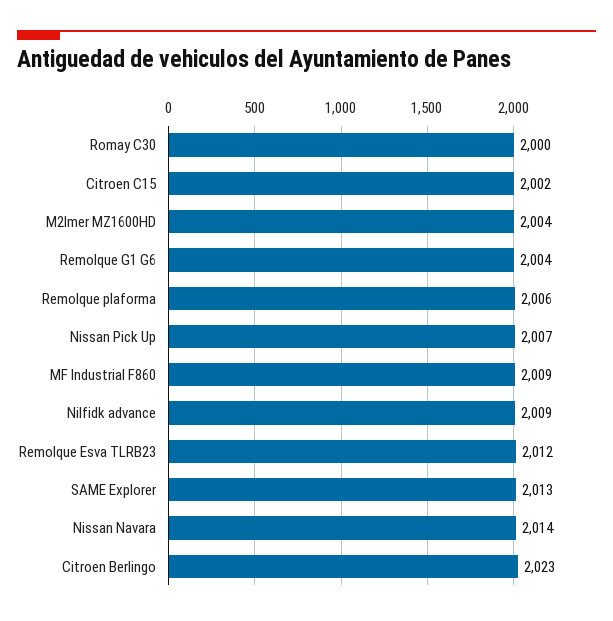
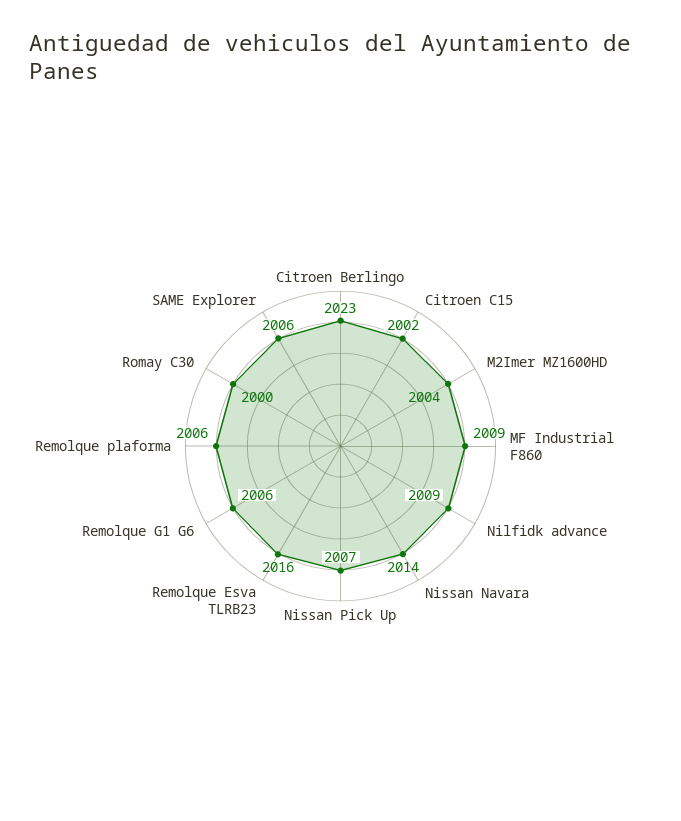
  {
    "Romay C30": 2000,
    "Citroen C15": 2002,
    "M2Imer MZ1600HD": 2004,
-   "Remolque G1 G6": 2004,
+   "Remolque G1 G6": 2006,
    "Remolque plaforma": 2006,
    "Nissan Pick Up": 2007,
    "MF Industrial F860": 2009,
    "Nilfidk advance": 2009,
-   "Remolque Esva TLRB23": 2012,
+   "Remolque Esva TLRB23": 2016,
-   "SAME Explorer": 2013,
+   "SAME Explorer": 2006,
    "Nissan Navara": 2014,
    "Citroen Berlingo": 2023
  }

